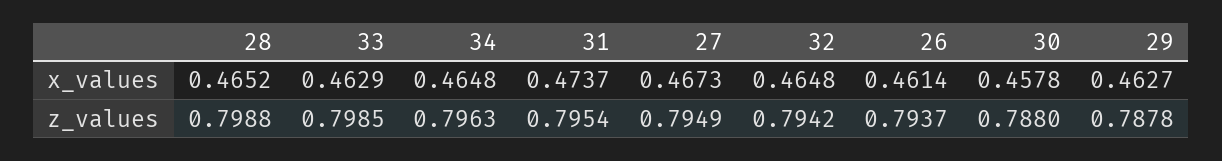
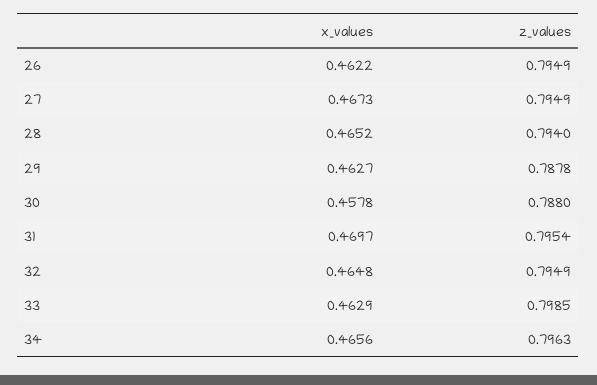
  {
    "28": {
      "x_values": 0.4652,
-     "z_values": 0.7988
+     "z_values": 0.794
    },
    "33": {
      "x_values": 0.4629,
      "z_values": 0.7985
    },
    "34": {
-     "x_values": 0.4648,
+     "x_values": 0.4656,
      "z_values": 0.7963
    },
    "31": {
-     "x_values": 0.4737,
+     "x_values": 0.4697,
      "z_values": 0.7954
    },
    "27": {
      "x_values": 0.4673,
      "z_values": 0.7949
    },
    "32": {
      "x_values": 0.4648,
-     "z_values": 0.7942
+     "z_values": 0.7949
    },
    "26": {
-     "x_values": 0.4614,
+     "x_values": 0.4622,
-     "z_values": 0.7937
+     "z_values": 0.7949
    },
    "30": {
      "x_values": 0.4578,
      "z_values": 0.788
    },
    "29": {
      "x_values": 0.4627,
      "z_values": 0.7878
    }
  }

